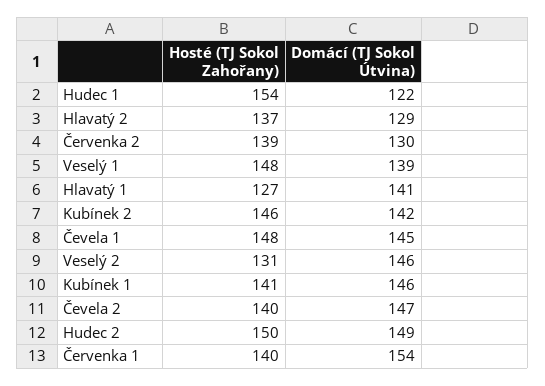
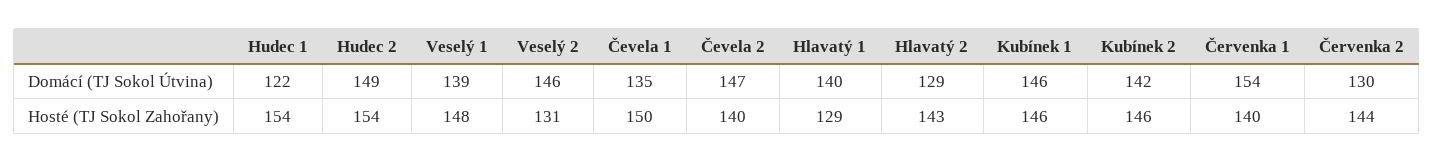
  {
    "Hosté (TJ Sokol Zahořany)": {
      "Hudec 1": 154,
-     "Hlavatý 2": 137,
+     "Hlavatý 2": 143,
-     "Červenka 2": 139,
+     "Červenka 2": 144,
      "Veselý 1": 148,
-     "Hlavatý 1": 127,
+     "Hlavatý 1": 129,
      "Kubínek 2": 146,
-     "Čevela 1": 148,
+     "Čevela 1": 150,
      "Veselý 2": 131,
-     "Kubínek 1": 141,
+     "Kubínek 1": 146,
      "Čevela 2": 140,
-     "Hudec 2": 150,
+     "Hudec 2": 154,
      "Červenka 1": 140
    },
    "Domácí (TJ Sokol Útvina)": {
      "Hudec 1": 122,
      "Hlavatý 2": 129,
      "Červenka 2": 130,
      "Veselý 1": 139,
-     "Hlavatý 1": 141,
+     "Hlavatý 1": 140,
      "Kubínek 2": 142,
-     "Čevela 1": 145,
+     "Čevela 1": 135,
      "Veselý 2": 146,
      "Kubínek 1": 146,
      "Čevela 2": 147,
      "Hudec 2": 149,
      "Červenka 1": 154
    }
  }

